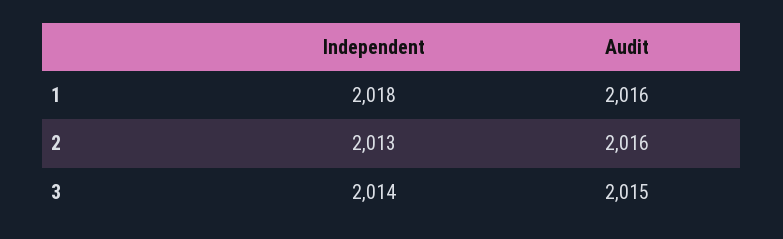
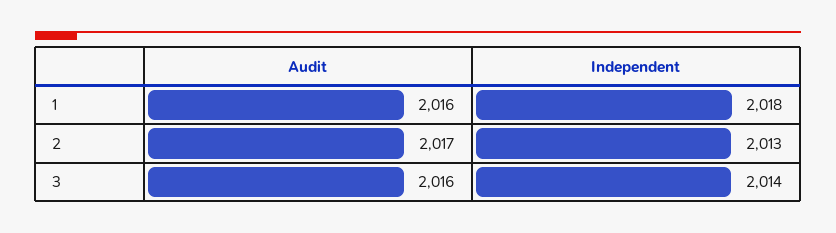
  {
    "Independent": {
      "1": 2018,
      "2": 2013,
      "3": 2014
    },
    "Audit": {
      "1": 2016,
-     "2": 2016,
+     "2": 2017,
-     "3": 2015
+     "3": 2016
    }
  }

